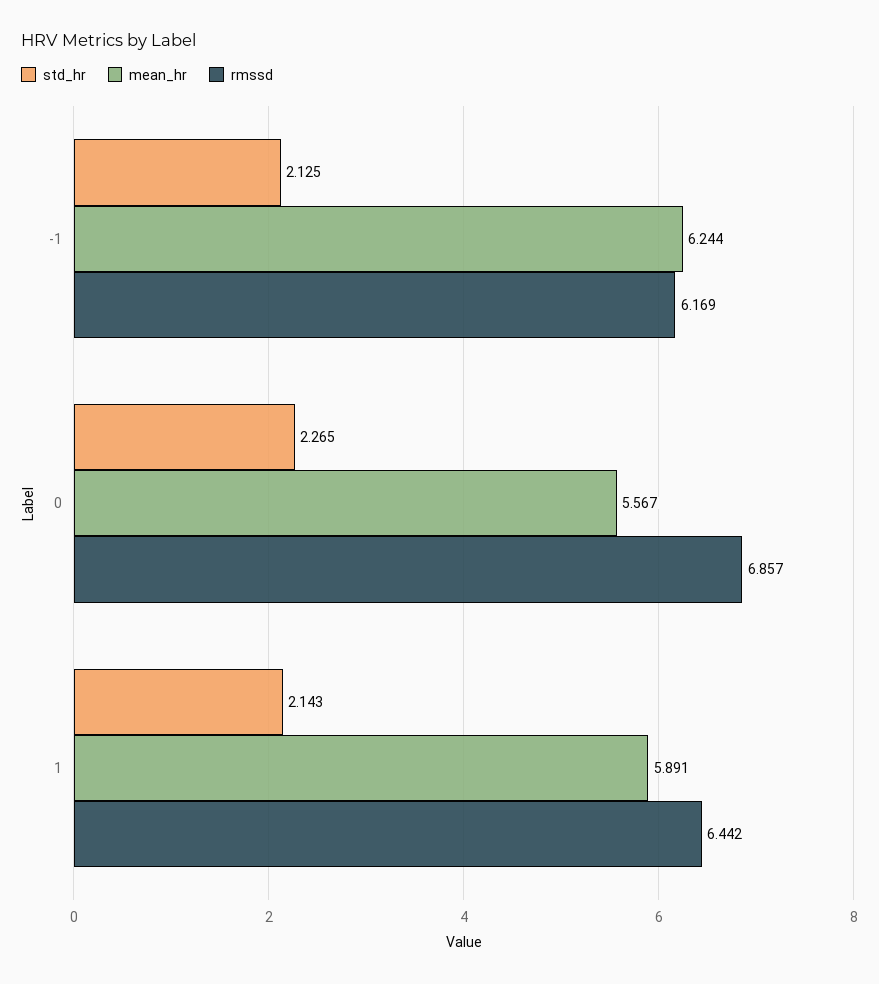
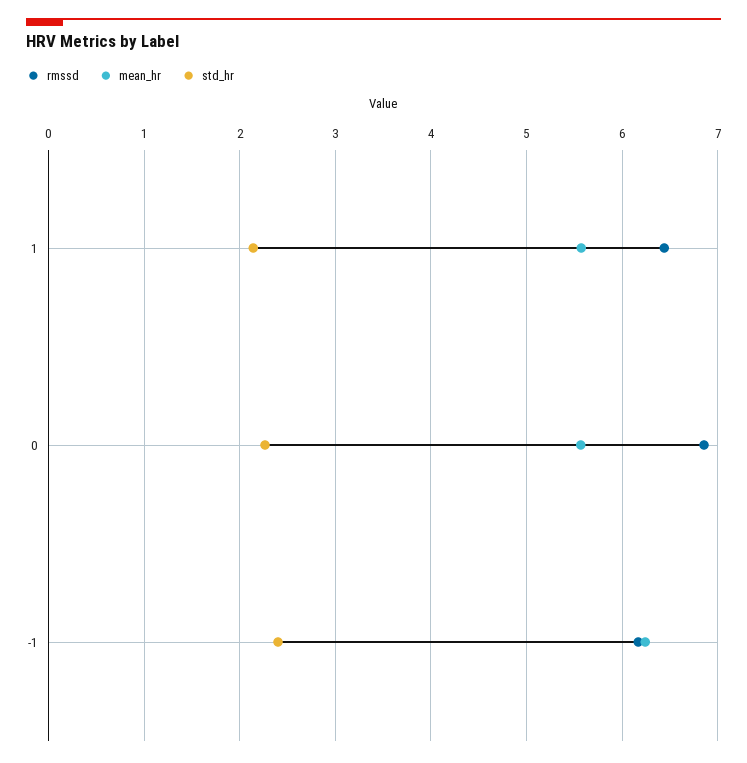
  {
    "std_hr": {
-     "-1": 2.125,
+     "-1": 2.4,
      "0": 2.265,
      "1": 2.143
    },
    "mean_hr": {
      "-1": 6.244,
      "0": 5.567,
-     "1": 5.891
+     "1": 5.6
    },
    "rmssd": {
      "-1": 6.169,
      "0": 6.857,
      "1": 6.442
    }
  }

